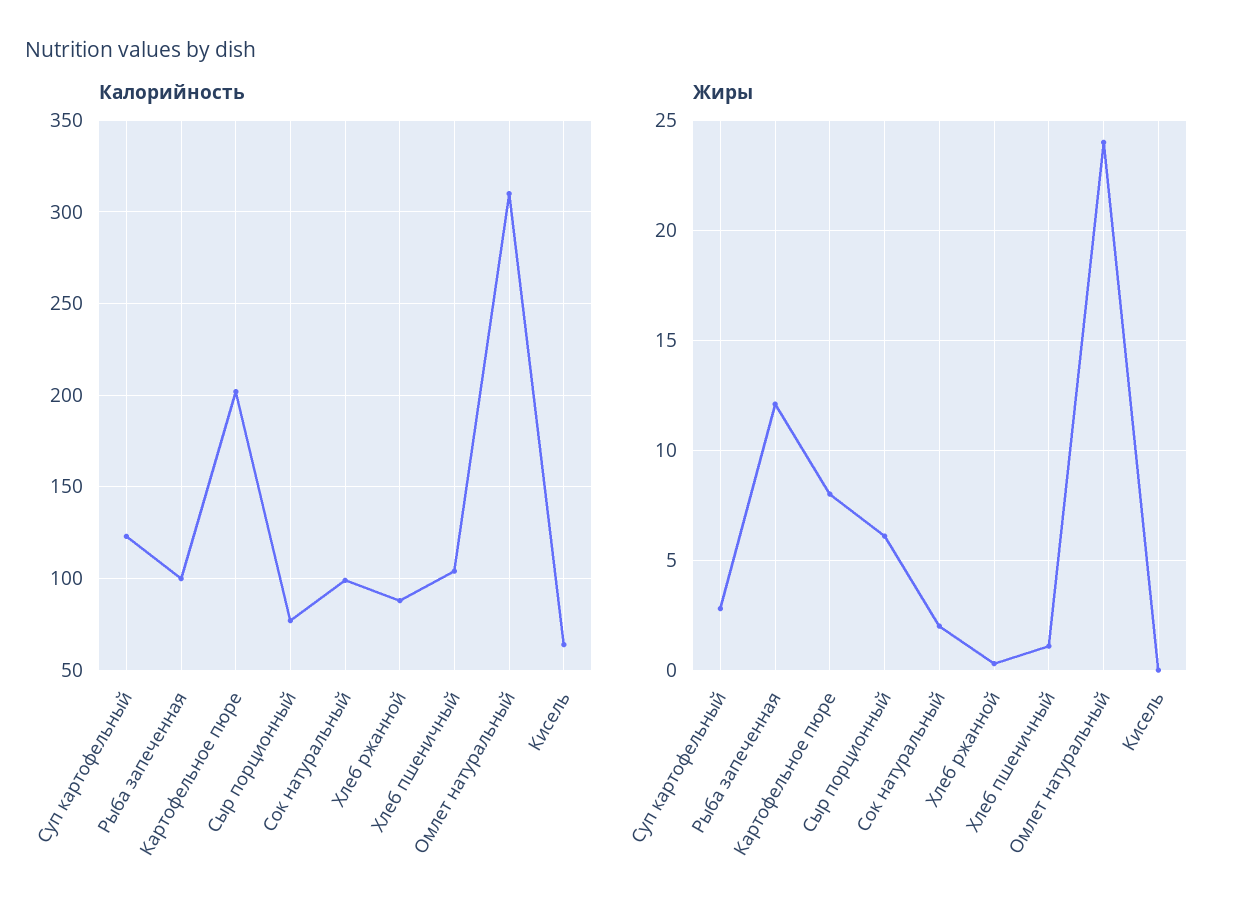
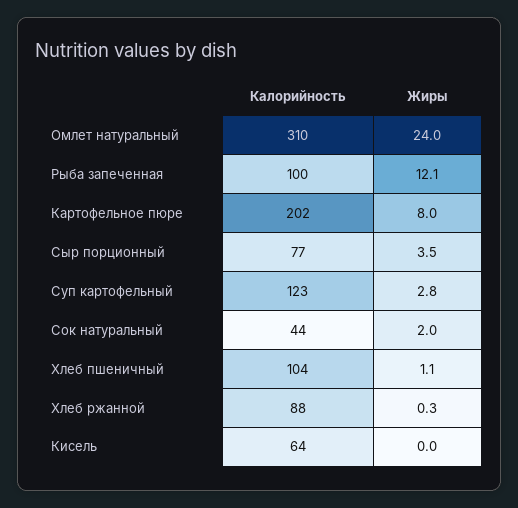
  {
    "Калорийность": {
      "Суп картофельный": 123,
      "Рыба запеченная": 100,
      "Картофельное пюре": 202,
      "Сыр порционный": 77,
-     "Сок натуральный": 100,
+     "Сок натуральный": 44,
      "Хлеб ржанной": 88,
      "Хлеб пшеничный": 104,
      "Омлет натуральный": 310,
      "Кисель": 64
    },
    "Жиры": {
      "Суп картофельный": 2.8,
      "Рыба запеченная": 12.1,
      "Картофельное пюре": 8,
-     "Сыр порционный": 6,
+     "Сыр порционный": 3.5,
      "Сок натуральный": 2,
      "Хлеб ржанной": 0.3,
      "Хлеб пшеничный": 1.1,
      "Омлет натуральный": 24,
      "Кисель": 0
    }
  }

